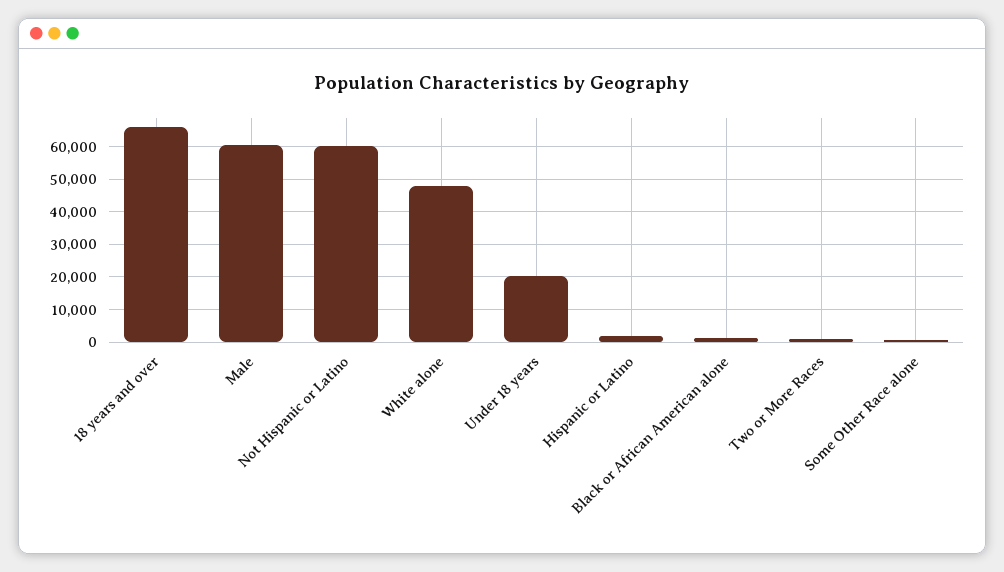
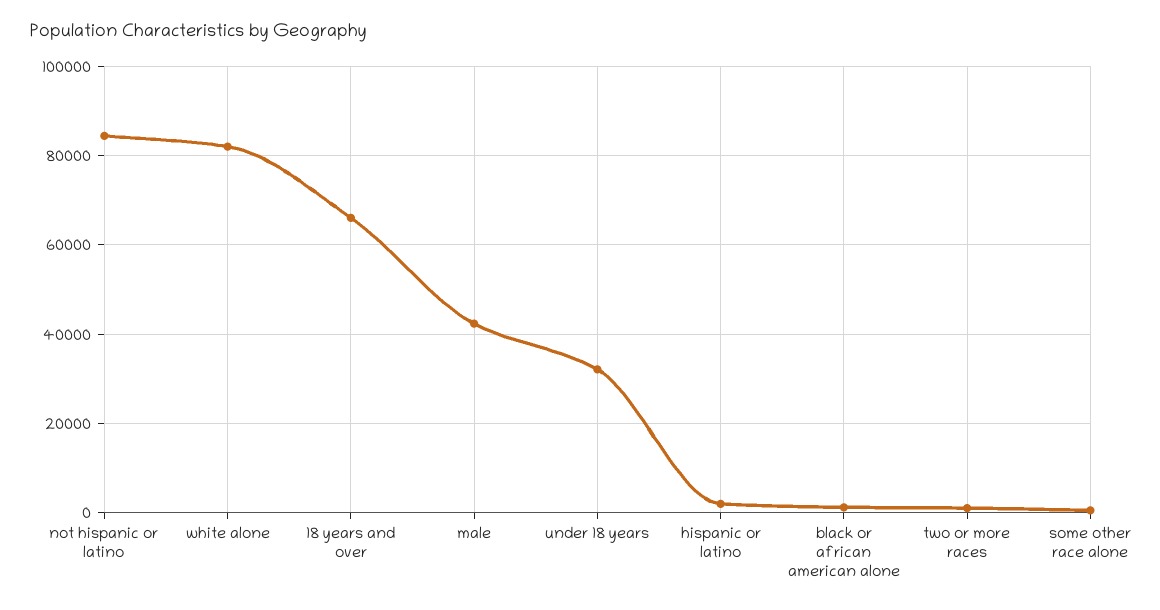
  {
    "18 years and over": 66000,
-   "Male": 60000,
+   "Male": 42000,
-   "Not Hispanic or Latino": 60000,
+   "Not Hispanic or Latino": 84000,
-   "White alone": 48000,
+   "White alone": 82000,
-   "Under 18 years": 20000,
+   "Under 18 years": 32000,
    "Hispanic or Latino": 2000,
    "Black or African American alone": 2000,
    "Two or More Races": 0,
    "Some Other Race alone": 0
  }

